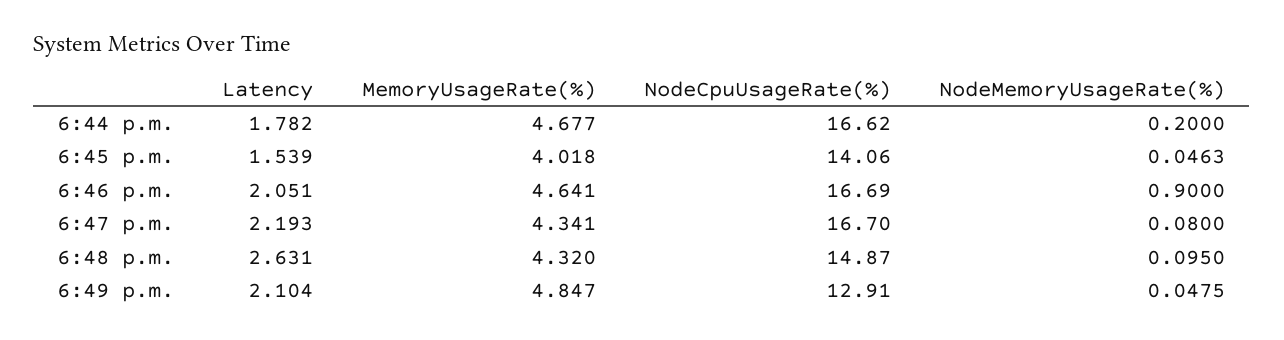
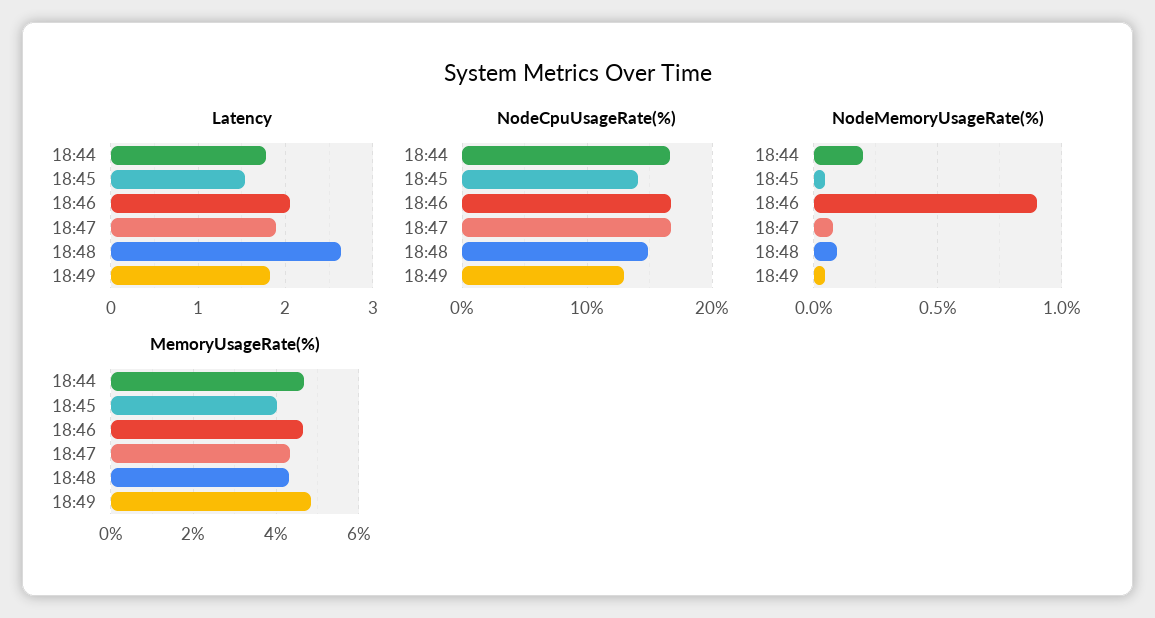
  {
    "Latency": {
      "6:44 p.m.": 1.782,
      "6:45 p.m.": 1.539,
      "6:46 p.m.": 2.051,
-     "6:47 p.m.": 2.193,
+     "6:47 p.m.": 1.9,
      "6:48 p.m.": 2.631,
-     "6:49 p.m.": 2.104
+     "6:49 p.m.": 1.8
    },
    "MemoryUsageRate(%)": {
      "6:44 p.m.": 4.677,
      "6:45 p.m.": 4.018,
      "6:46 p.m.": 4.641,
      "6:47 p.m.": 4.341,
      "6:48 p.m.": 4.32,
      "6:49 p.m.": 4.847
    },
    "NodeCpuUsageRate(%)": {
      "6:44 p.m.": 16.62,
      "6:45 p.m.": 14.06,
      "6:46 p.m.": 16.69,
      "6:47 p.m.": 16.7,
      "6:48 p.m.": 14.87,
      "6:49 p.m.": 12.91
    },
    "NodeMemoryUsageRate(%)": {
      "6:44 p.m.": 0.2,
      "6:45 p.m.": 0.0463,
      "6:46 p.m.": 0.9,
      "6:47 p.m.": 0.08,
      "6:48 p.m.": 0.095,
      "6:49 p.m.": 0.0475
    }
  }

